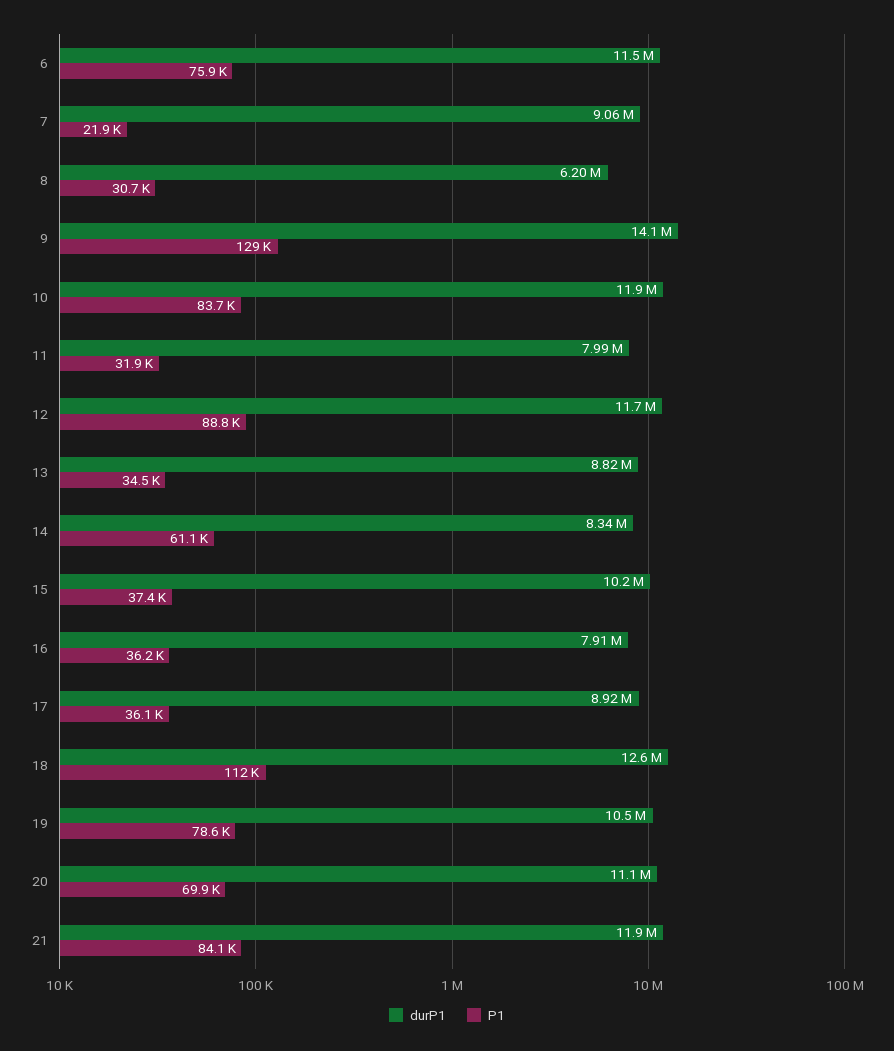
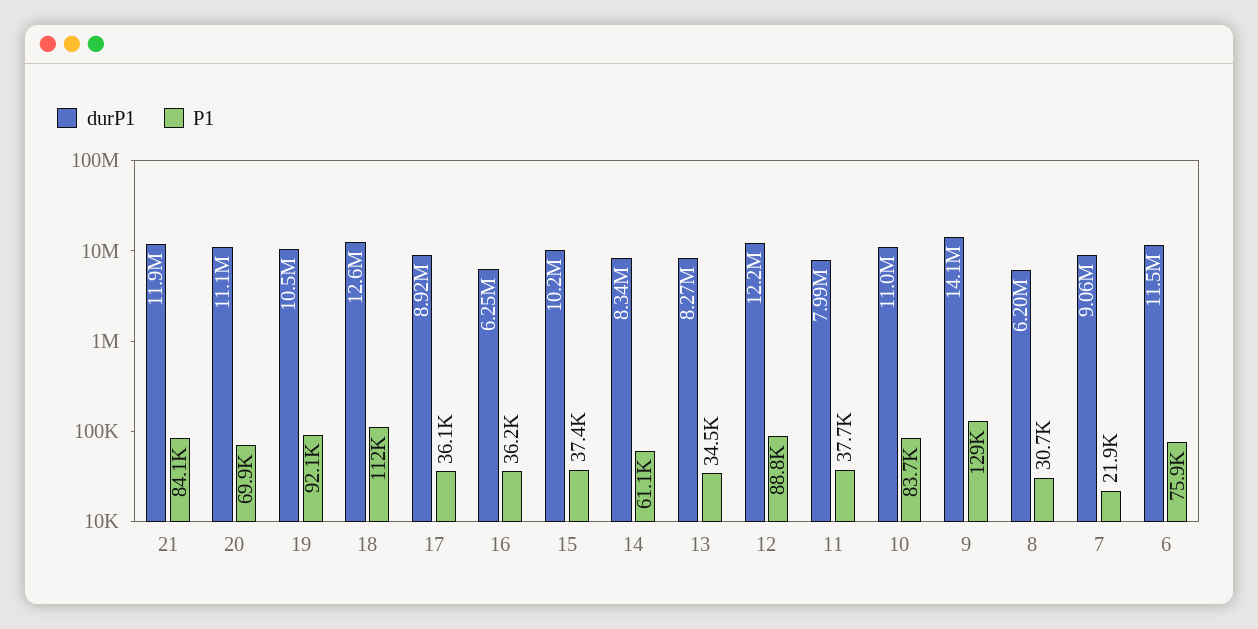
  {
    "durP1": {
      "6": 11500000,
      "7": 9060000,
      "8": 6200000,
      "9": 14100000,
-     "10": 11900000,
+     "10": 11000000,
      "11": 7990000,
-     "12": 11700000,
+     "12": 12200000,
-     "13": 8820000,
+     "13": 8270000,
      "14": 8340000,
      "15": 10200000,
-     "16": 7910000,
+     "16": 6250000,
      "17": 8920000,
      "18": 12600000,
      "19": 10500000,
      "20": 11100000,
      "21": 11900000
    },
    "P1": {
      "6": 75900,
      "7": 21900,
      "8": 30700,
      "9": 129000,
      "10": 83700,
-     "11": 31900,
+     "11": 37700,
      "12": 88800,
      "13": 34500,
      "14": 61100,
      "15": 37400,
      "16": 36200,
      "17": 36100,
      "18": 112000,
-     "19": 78600,
+     "19": 92100,
      "20": 69900,
      "21": 84100
    }
  }

